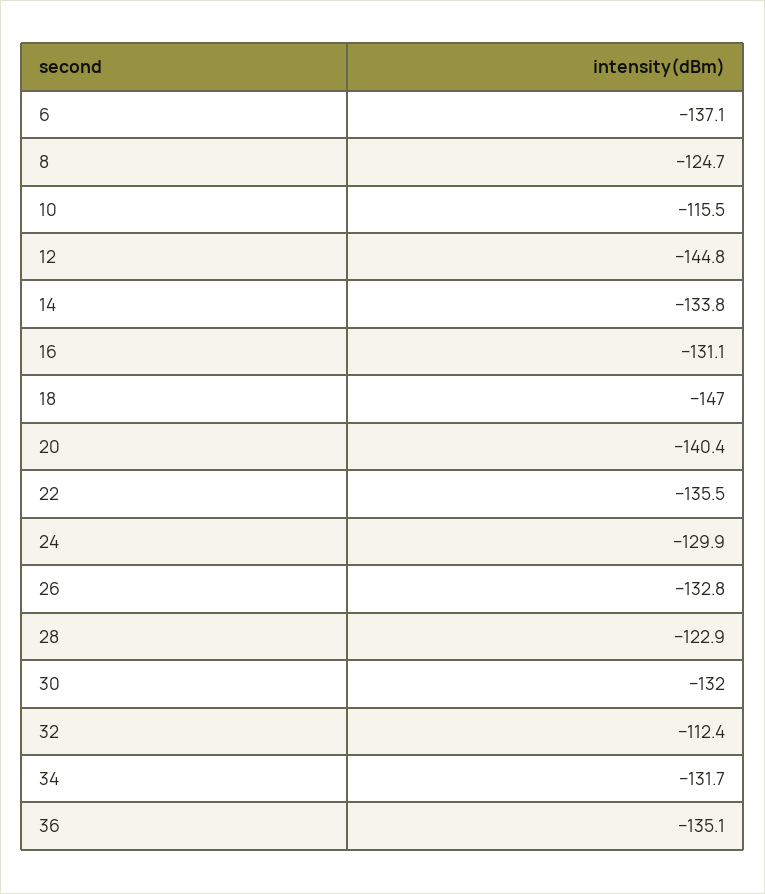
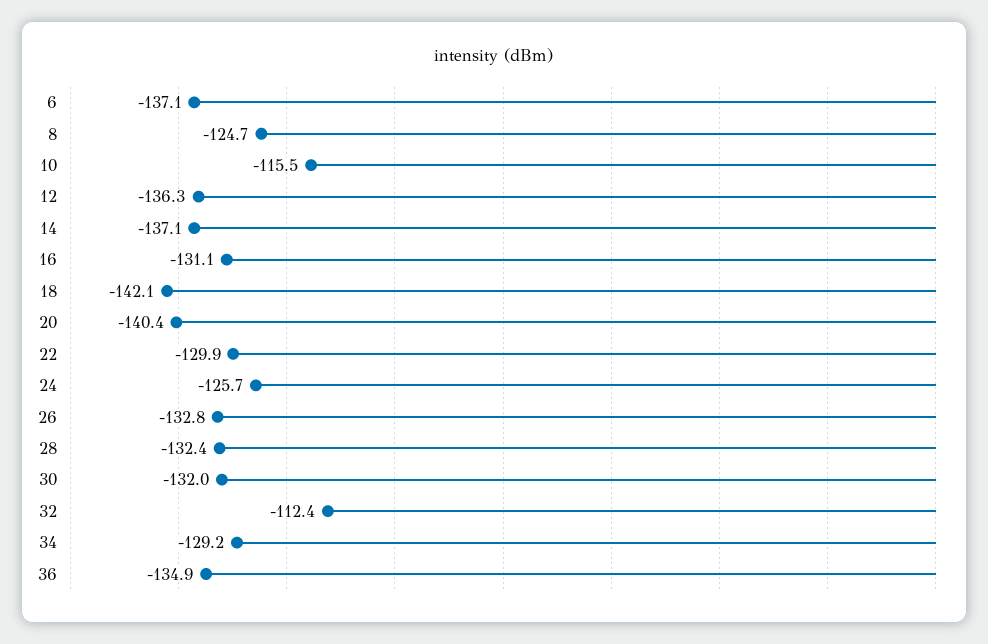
  {
    "6": -137.1,
    "8": -124.7,
    "10": -115.5,
-   "12": -144.8,
+   "12": -136.3,
-   "14": -133.8,
+   "14": -137.1,
    "16": -131.1,
-   "18": -147,
+   "18": -142.1,
    "20": -140.4,
-   "22": -135.5,
+   "22": -129.9,
-   "24": -129.9,
+   "24": -125.7,
    "26": -132.8,
-   "28": -122.9,
+   "28": -132.4,
    "30": -132,
    "32": -112.4,
-   "34": -131.7,
+   "34": -129.2,
-   "36": -135.1
+   "36": -134.9
  }

